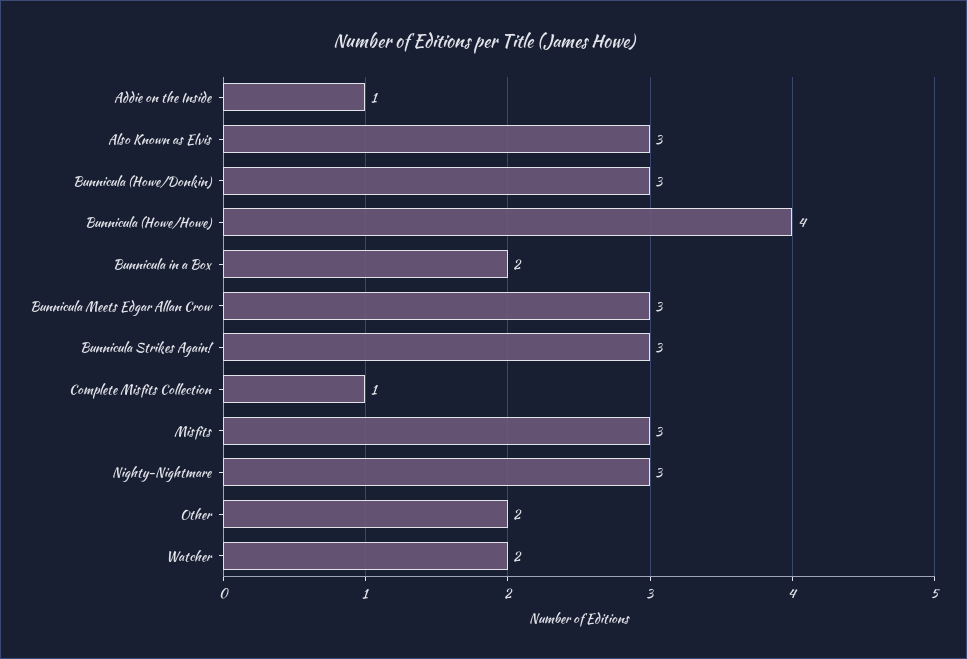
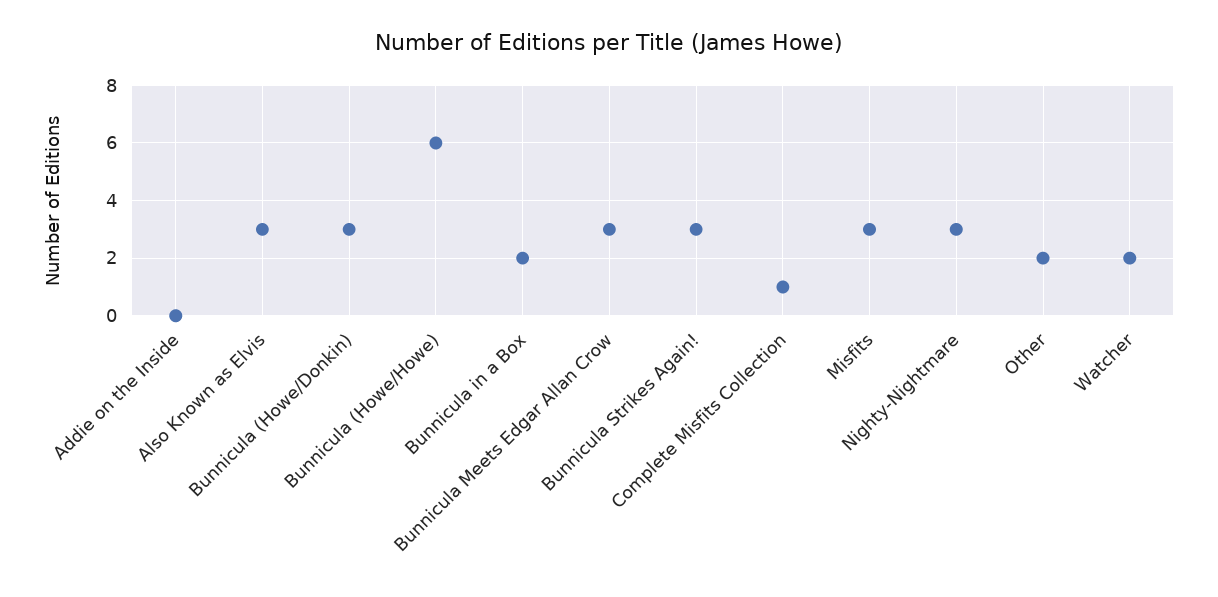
  {
-   "Addie on the Inside": 1,
+   "Addie on the Inside": 0,
    "Also Known as Elvis": 3,
    "Bunnicula (Howe/Donkin)": 3,
-   "Bunnicula (Howe/Howe)": 4,
+   "Bunnicula (Howe/Howe)": 6,
    "Bunnicula in a Box": 2,
    "Bunnicula Meets Edgar Allan Crow": 3,
    "Bunnicula Strikes Again!": 3,
    "Complete Misfits Collection": 1,
    "Misfits": 3,
    "Nighty-Nightmare": 3,
    "Other": 2,
    "Watcher": 2
  }

